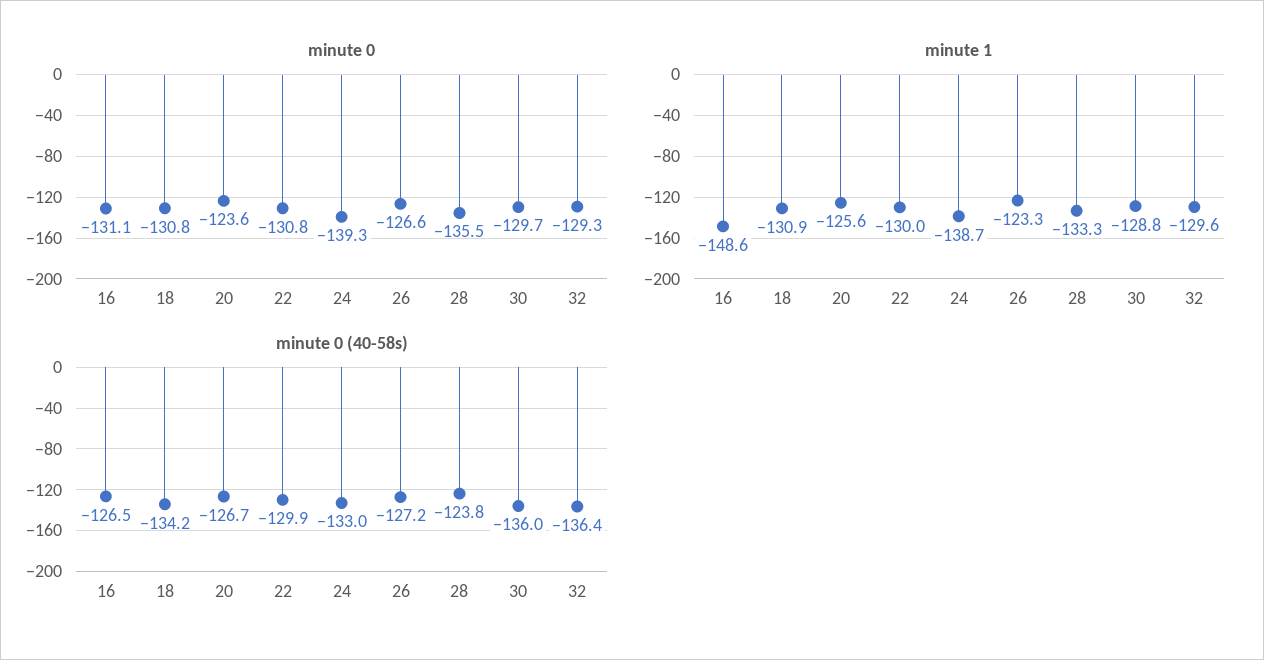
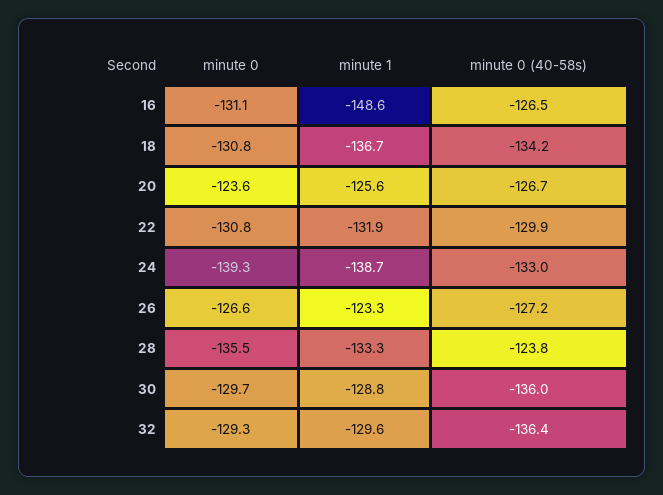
  {
    "minute 0": {
      "16": -131.1,
      "18": -130.8,
      "20": -123.6,
      "22": -130.8,
      "24": -139.3,
      "26": -126.6,
      "28": -135.5,
      "30": -129.7,
      "32": -129.3
    },
    "minute 1": {
      "16": -148.6,
-     "18": -130.9,
+     "18": -136.7,
      "20": -125.6,
-     "22": -130,
+     "22": -131.9,
      "24": -138.7,
      "26": -123.3,
      "28": -133.3,
      "30": -128.8,
      "32": -129.6
    },
    "minute 0 (40-58s)": {
      "16": -126.5,
      "18": -134.2,
      "20": -126.7,
      "22": -129.9,
      "24": -133,
      "26": -127.2,
      "28": -123.8,
      "30": -136,
      "32": -136.4
    }
  }

